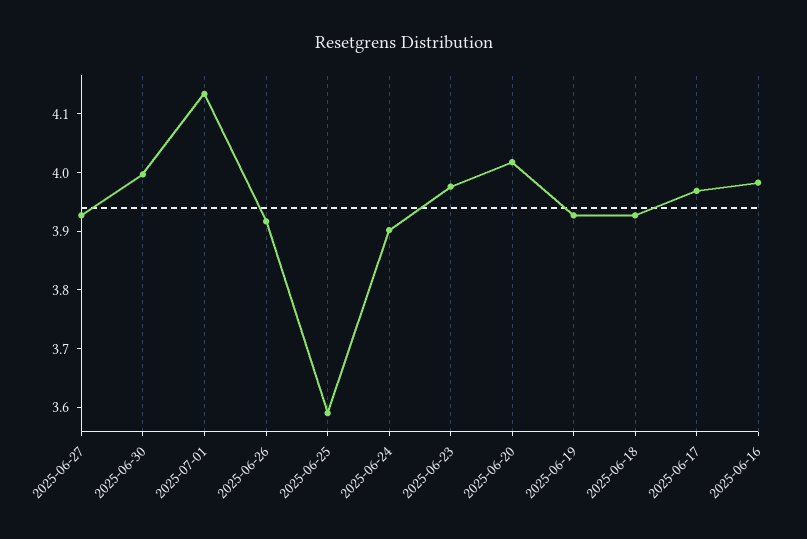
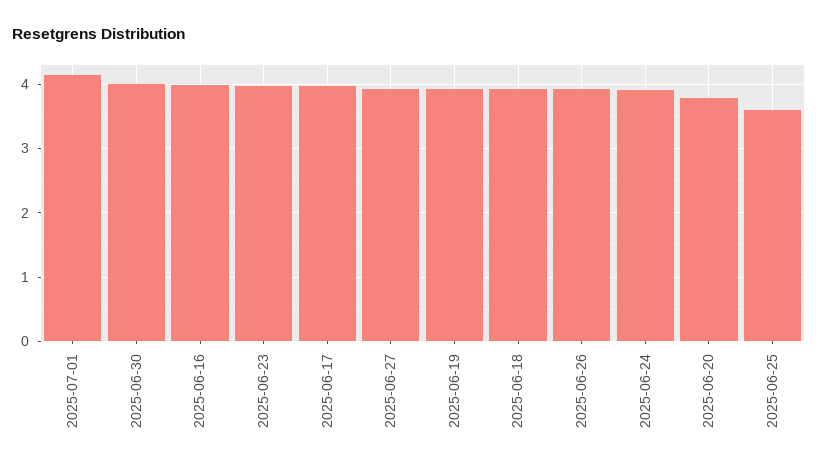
  {
    "2025-06-27": 3.92,
    "2025-06-30": 4,
    "2025-07-01": 4.14,
    "2025-06-26": 3.92,
    "2025-06-25": 3.6,
    "2025-06-24": 3.9,
    "2025-06-23": 3.98,
-   "2025-06-20": 4.02,
+   "2025-06-20": 3.8,
    "2025-06-19": 3.92,
    "2025-06-18": 3.92,
    "2025-06-17": 3.96,
    "2025-06-16": 3.98
  }

